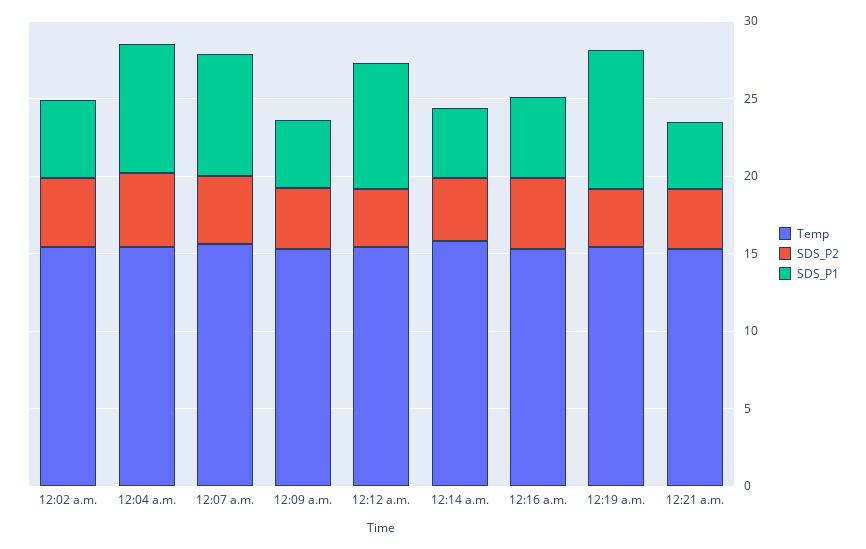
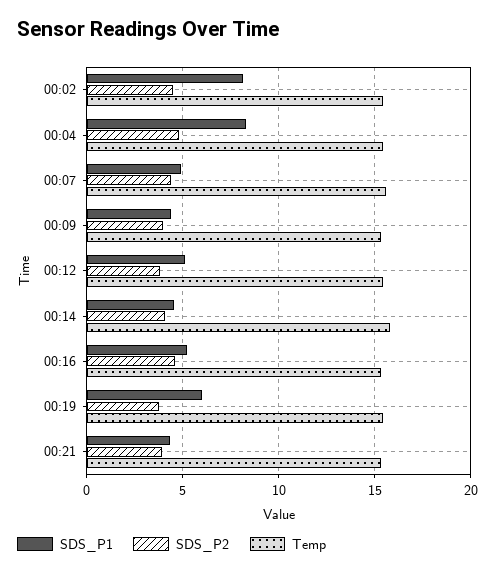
  {
    "Temp": {
      "12:02 a.m.": 15.5,
      "12:04 a.m.": 15.5,
      "12:07 a.m.": 15.5,
      "12:09 a.m.": 15.5,
      "12:12 a.m.": 15.5,
      "12:14 a.m.": 16,
      "12:16 a.m.": 15.5,
      "12:19 a.m.": 15.5,
      "12:21 a.m.": 15.5
    },
    "SDS_P2": {
      "12:02 a.m.": 4.5,
      "12:04 a.m.": 5,
      "12:07 a.m.": 4.5,
      "12:09 a.m.": 4,
      "12:12 a.m.": 4,
      "12:14 a.m.": 4,
      "12:16 a.m.": 4.5,
      "12:19 a.m.": 4,
      "12:21 a.m.": 4
    },
    "SDS_P1": {
-     "12:02 a.m.": 5,
+     "12:02 a.m.": 8,
      "12:04 a.m.": 8.5,
-     "12:07 a.m.": 8,
+     "12:07 a.m.": 5,
      "12:09 a.m.": 4.5,
-     "12:12 a.m.": 8,
+     "12:12 a.m.": 5,
      "12:14 a.m.": 4.5,
      "12:16 a.m.": 5,
-     "12:19 a.m.": 9,
+     "12:19 a.m.": 6,
      "12:21 a.m.": 4.5
    }
  }

